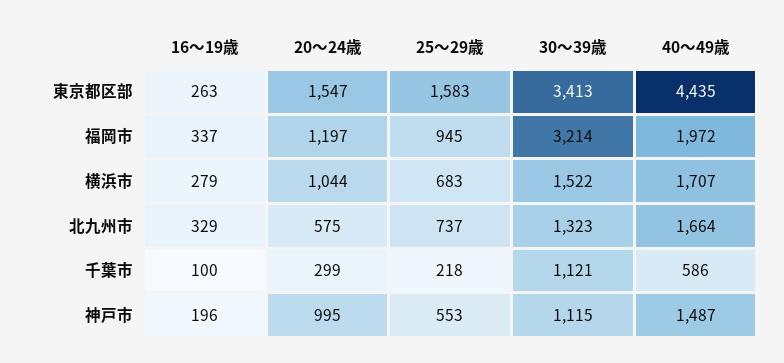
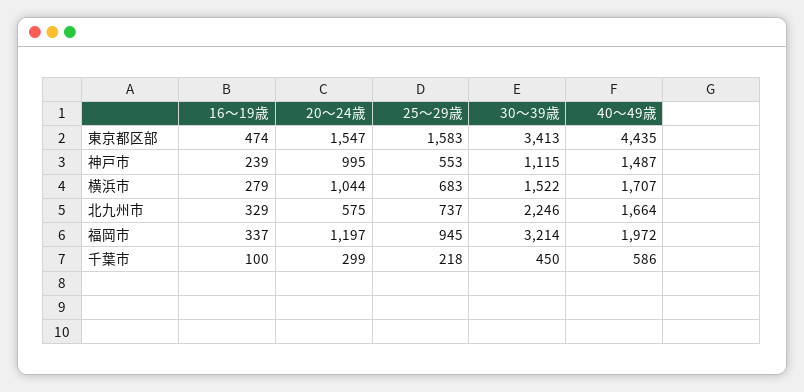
  {
    "16～19歳": {
-     "東京都区部": 263,
+     "東京都区部": 474,
      "福岡市": 337,
      "横浜市": 279,
      "北九州市": 329,
      "千葉市": 100,
-     "神戸市": 196
+     "神戸市": 239
    },
    "20～24歳": {
      "東京都区部": 1547,
      "福岡市": 1197,
      "横浜市": 1044,
      "北九州市": 575,
      "千葉市": 299,
      "神戸市": 995
    },
    "25～29歳": {
      "東京都区部": 1583,
      "福岡市": 945,
      "横浜市": 683,
      "北九州市": 737,
      "千葉市": 218,
      "神戸市": 553
    },
    "30～39歳": {
      "東京都区部": 3413,
      "福岡市": 3214,
      "横浜市": 1522,
-     "北九州市": 1323,
+     "北九州市": 2246,
-     "千葉市": 1121,
+     "千葉市": 450,
      "神戸市": 1115
    },
    "40～49歳": {
      "東京都区部": 4435,
      "福岡市": 1972,
      "横浜市": 1707,
      "北九州市": 1664,
      "千葉市": 586,
      "神戸市": 1487
    }
  }

